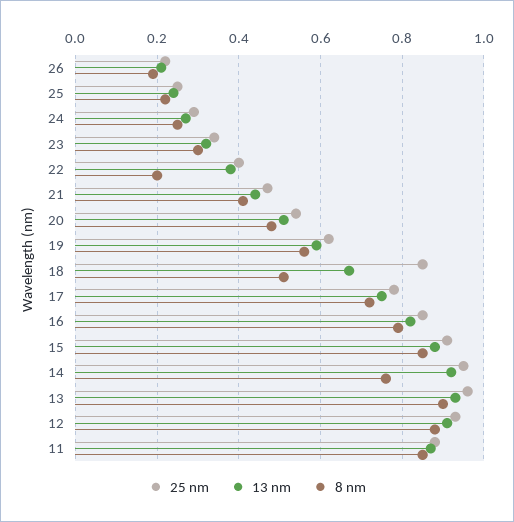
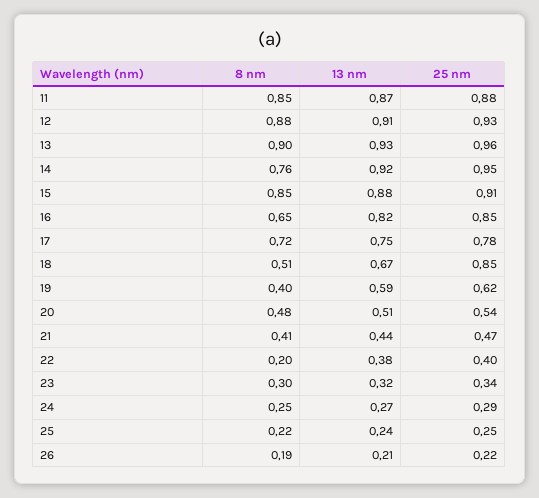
  {
    "25 nm": {
      "26": 0.22,
      "25": 0.25,
      "24": 0.29,
      "23": 0.34,
      "22": 0.4,
      "21": 0.47,
      "20": 0.54,
      "19": 0.62,
      "18": 0.85,
      "17": 0.78,
      "16": 0.85,
      "15": 0.91,
      "14": 0.95,
      "13": 0.96,
      "12": 0.93,
      "11": 0.88
    },
    "13 nm": {
      "26": 0.21,
      "25": 0.24,
      "24": 0.27,
      "23": 0.32,
      "22": 0.38,
      "21": 0.44,
      "20": 0.51,
      "19": 0.59,
      "18": 0.67,
      "17": 0.75,
      "16": 0.82,
      "15": 0.88,
      "14": 0.92,
      "13": 0.93,
      "12": 0.91,
      "11": 0.87
    },
    "8 nm": {
      "26": 0.19,
      "25": 0.22,
      "24": 0.25,
      "23": 0.3,
      "22": 0.2,
      "21": 0.41,
      "20": 0.48,
-     "19": 0.55,
+     "19": 0.4,
      "18": 0.51,
      "17": 0.72,
-     "16": 0.8,
+     "16": 0.65,
      "15": 0.85,
      "14": 0.76,
      "13": 0.9,
      "12": 0.88,
      "11": 0.85
    }
  }

